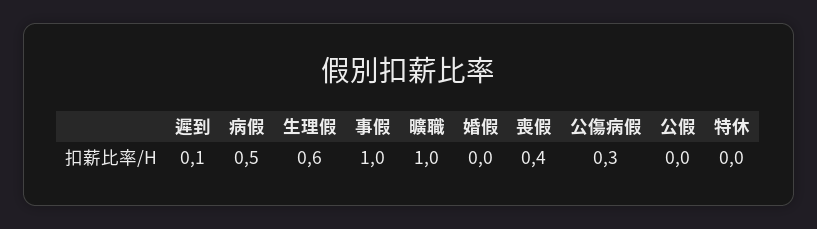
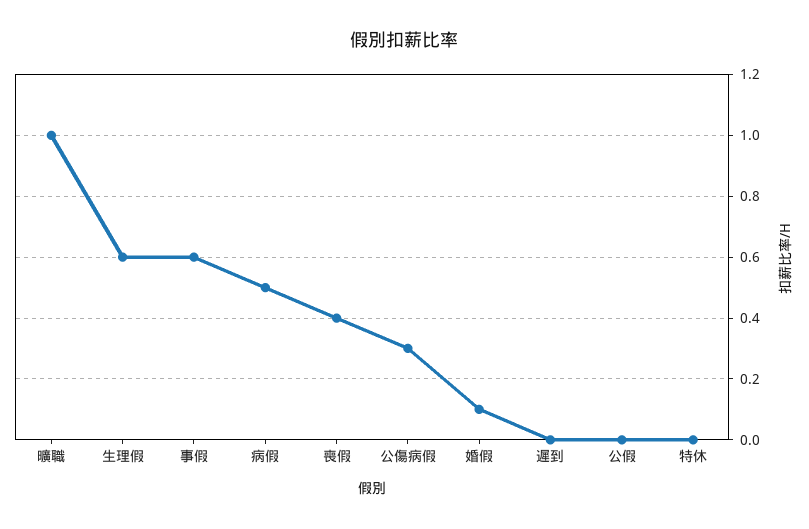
  {
-   "遲到": 0.1,
+   "遲到": 0,
    "病假": 0.5,
    "生理假": 0.6,
-   "事假": 1,
+   "事假": 0.6,
    "曠職": 1,
-   "婚假": 0,
+   "婚假": 0.1,
    "喪假": 0.4,
    "公傷病假": 0.3,
    "公假": 0,
    "特休": 0
  }

